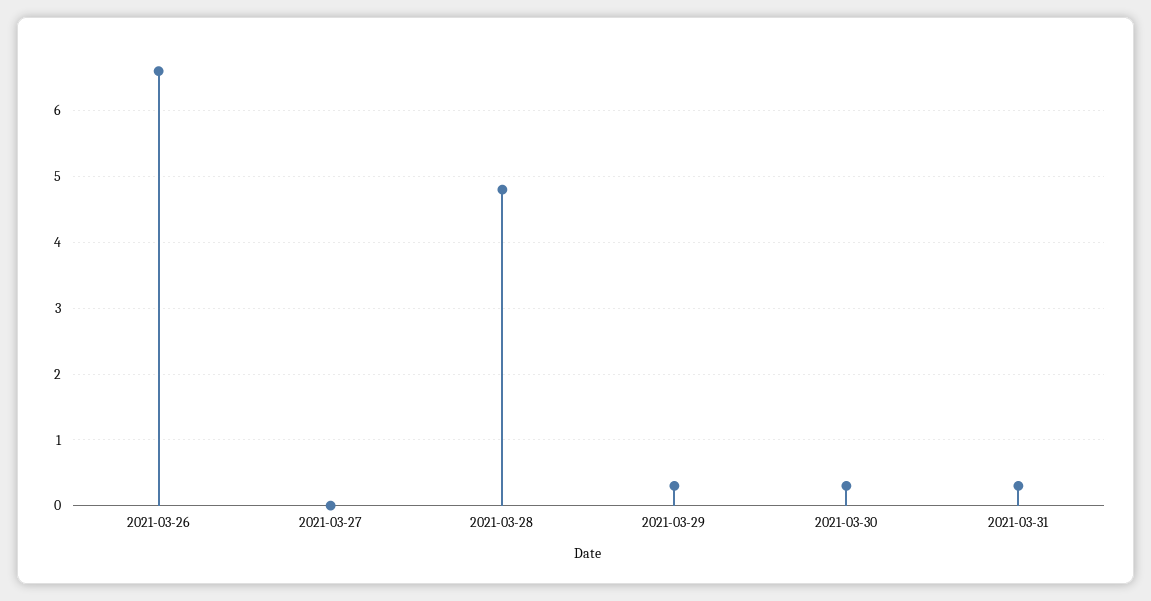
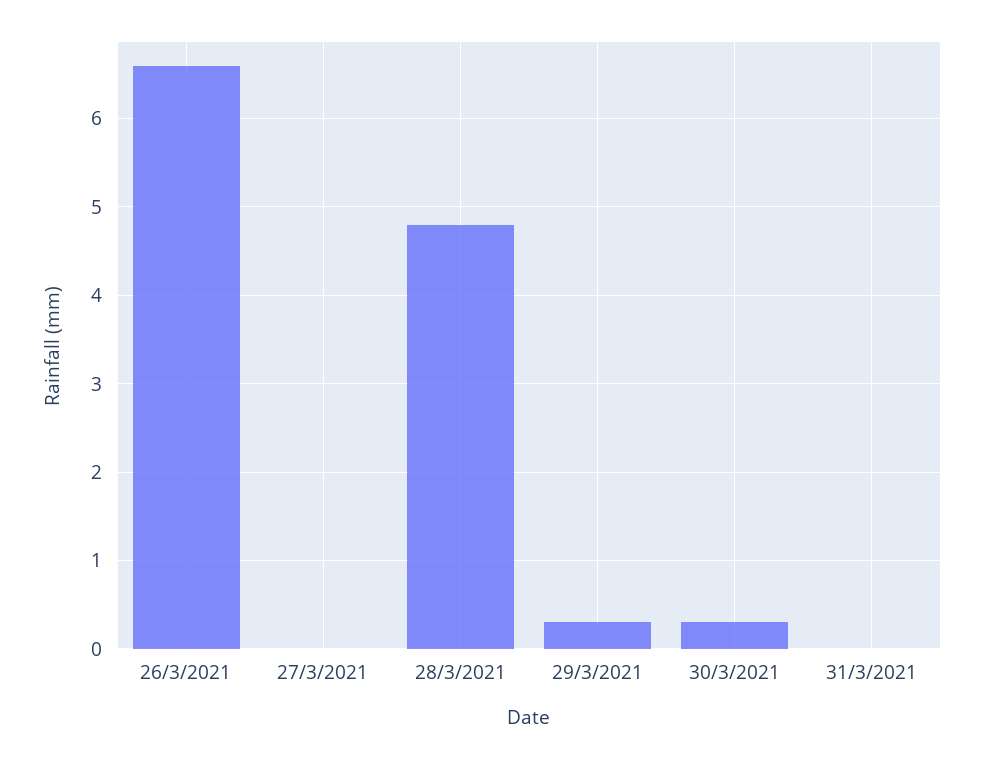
  {
    "2021-03-26": 6.6,
    "2021-03-27": 0,
    "2021-03-28": 4.8,
    "2021-03-29": 0.3,
    "2021-03-30": 0.3,
-   "2021-03-31": 0.3
+   "2021-03-31": 0
  }

